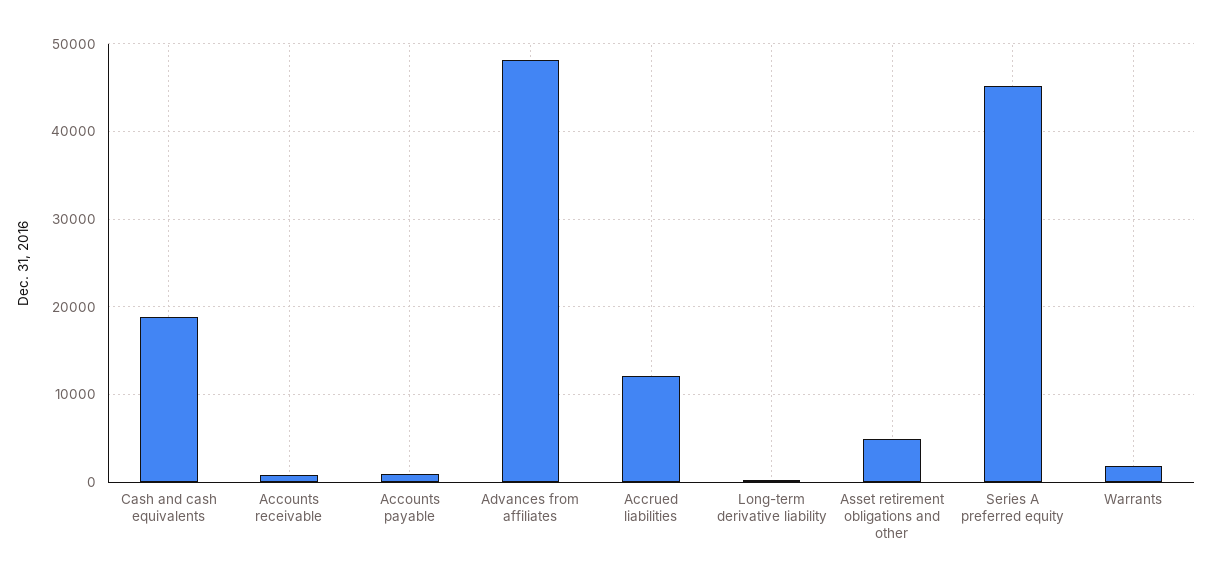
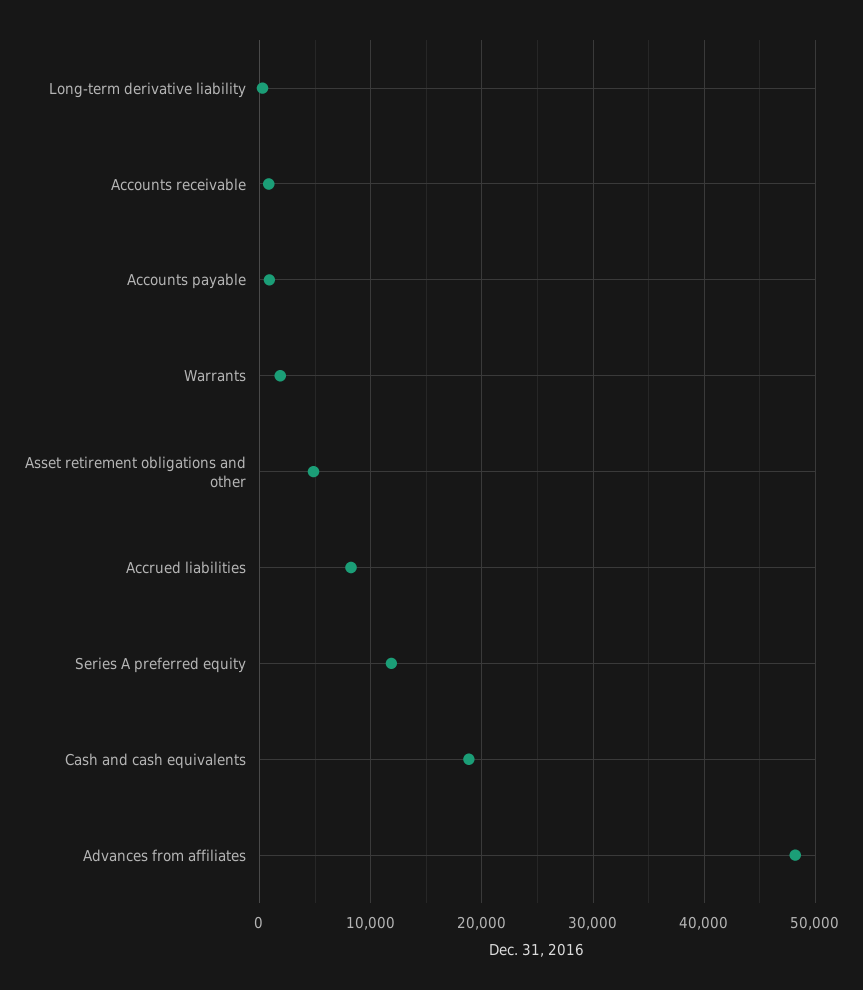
  {
    "Cash and cash equivalents": 19000,
    "Accounts receivable": 1000,
    "Accounts payable": 1000,
    "Advances from affiliates": 48000,
-   "Accrued liabilities": 12000,
+   "Accrued liabilities": 8000,
    "Long-term derivative liability": 0,
    "Asset retirement obligations and other": 5000,
-   "Series A preferred equity": 45000,
+   "Series A preferred equity": 12000,
    "Warrants": 2000
  }

